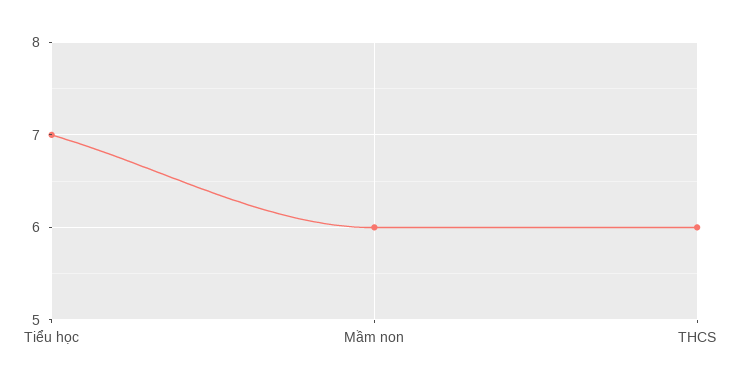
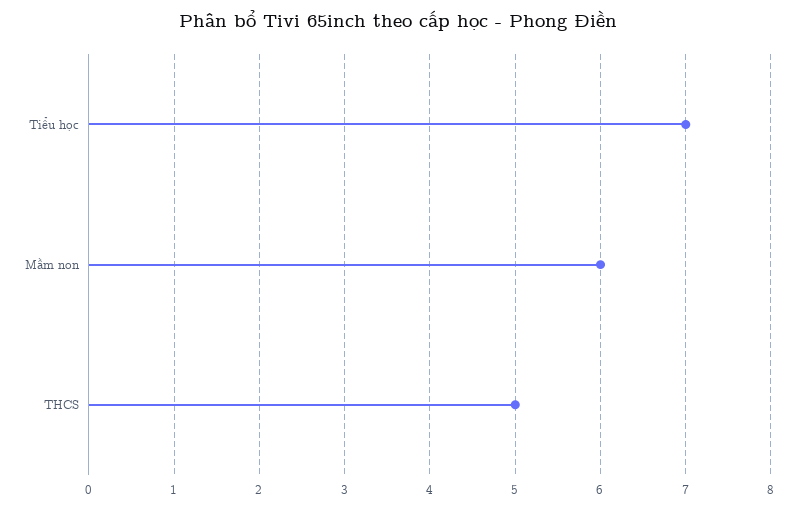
  {
    "Tiểu học": 7,
    "Mầm non": 6,
-   "THCS": 6
+   "THCS": 5
  }

